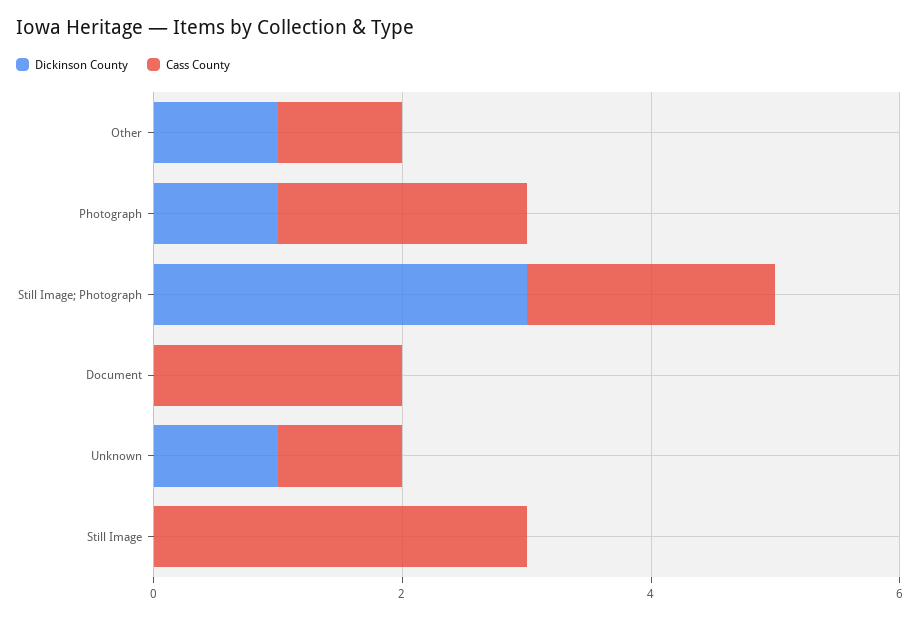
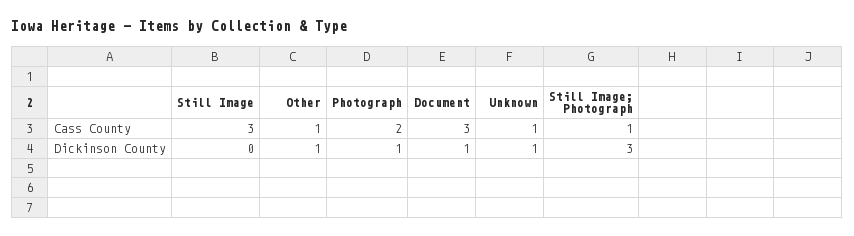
  {
    "Dickinson County": {
      "Other": 1,
      "Photograph": 1,
      "Still Image; Photograph": 3,
-     "Document": 0,
+     "Document": 1,
      "Unknown": 1,
      "Still Image": 0
    },
    "Cass County": {
      "Other": 1,
      "Photograph": 2,
-     "Still Image; Photograph": 2,
+     "Still Image; Photograph": 1,
-     "Document": 2,
+     "Document": 3,
      "Unknown": 1,
      "Still Image": 3
    }
  }

